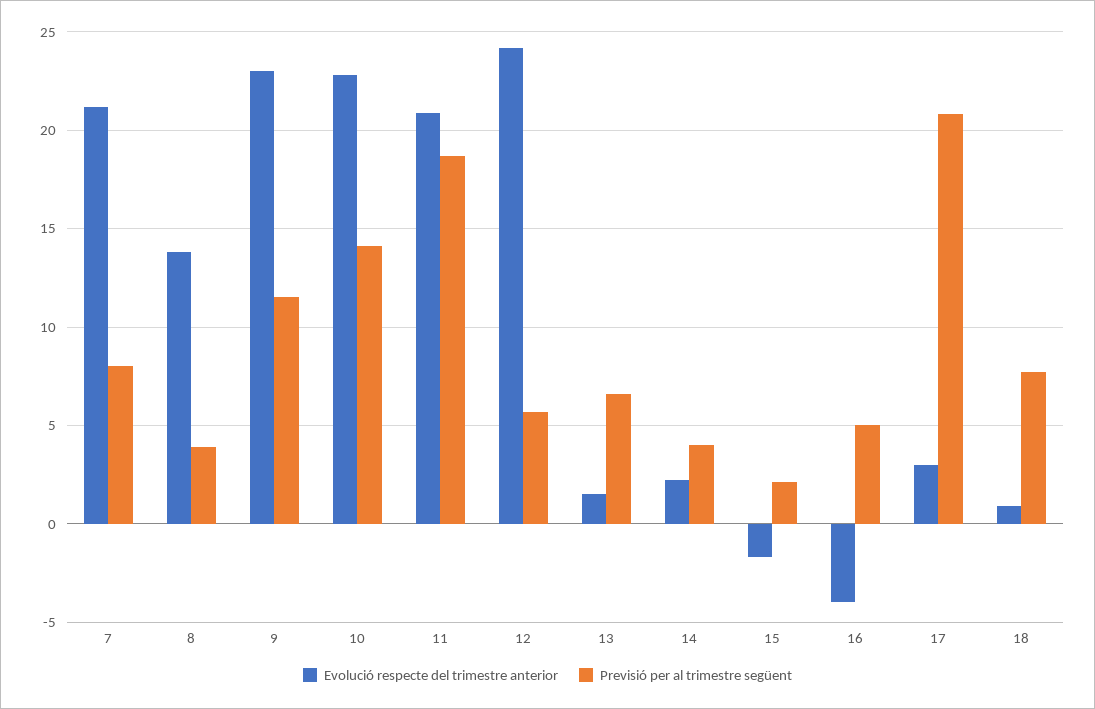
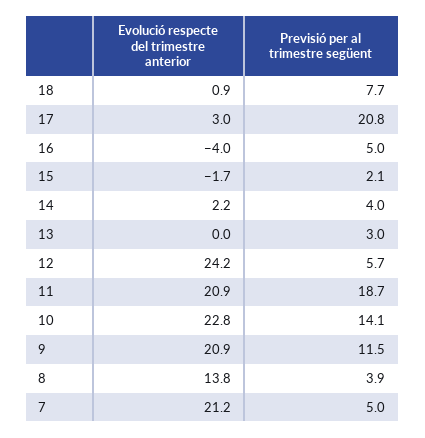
  {
    "Evolució respecte del trimestre anterior": {
      "7": 21.2,
      "8": 13.8,
-     "9": 23,
+     "9": 20.9,
      "10": 22.8,
      "11": 20.9,
      "12": 24.2,
-     "13": 1.5,
+     "13": 0,
      "14": 2.2,
      "15": -1.7,
      "16": -4,
      "17": 3,
      "18": 0.9
    },
    "Previsió per al trimestre següent": {
-     "7": 8,
+     "7": 5,
      "8": 3.9,
      "9": 11.5,
      "10": 14.1,
      "11": 18.7,
      "12": 5.7,
-     "13": 6.5,
+     "13": 3,
      "14": 4,
      "15": 2.1,
      "16": 5,
      "17": 20.8,
      "18": 7.7
    }
  }

